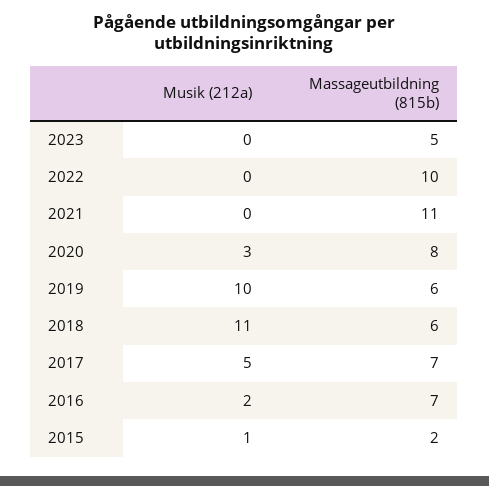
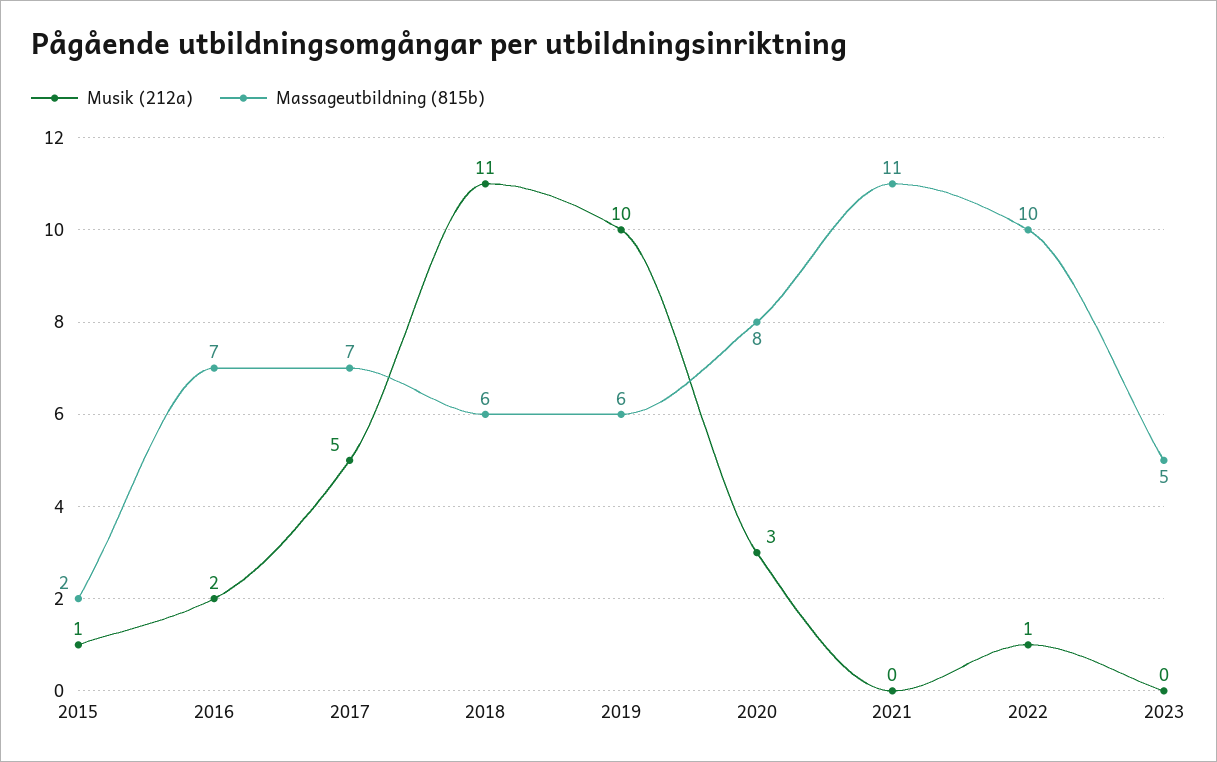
  {
    "Musik (212a)": {
      "2023": 0,
-     "2022": 0,
+     "2022": 1,
      "2021": 0,
      "2020": 3,
      "2019": 10,
      "2018": 11,
      "2017": 5,
      "2016": 2,
      "2015": 1
    },
    "Massageutbildning (815b)": {
      "2023": 5,
      "2022": 10,
      "2021": 11,
      "2020": 8,
      "2019": 6,
      "2018": 6,
      "2017": 7,
      "2016": 7,
      "2015": 2
    }
  }

